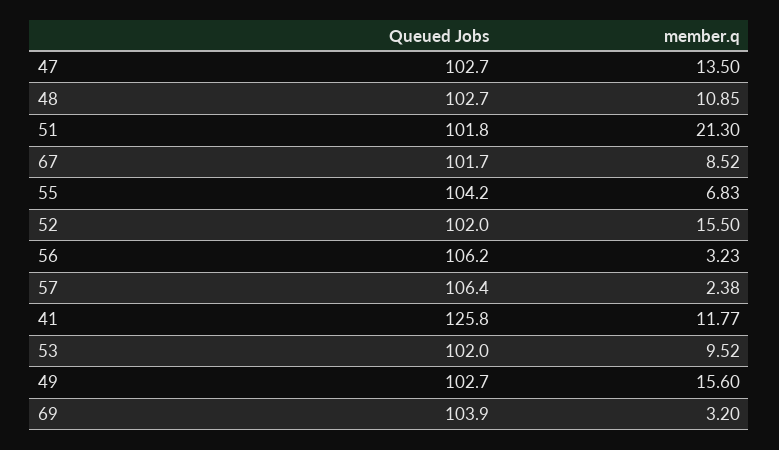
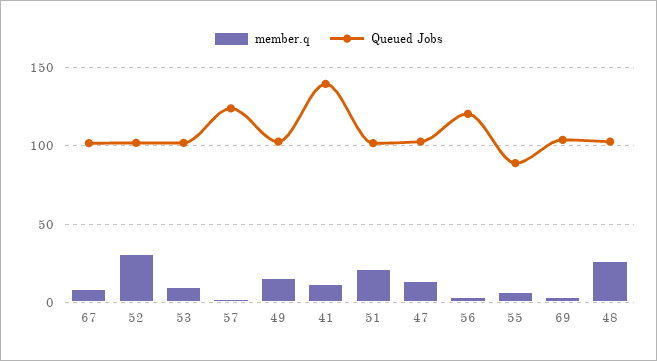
  {
    "Queued Jobs": {
      "47": 102.7,
      "48": 102.7,
      "51": 101.8,
      "67": 101.7,
-     "55": 104.2,
+     "55": 90,
      "52": 102,
-     "56": 106.2,
+     "56": 120,
-     "57": 106.4,
+     "57": 125,
-     "41": 125.8,
+     "41": 140,
      "53": 102,
      "49": 102.7,
      "69": 103.9
    },
    "member.q": {
      "47": 13.5,
-     "48": 10.85,
+     "48": 25,
      "51": 21.3,
      "67": 8.52,
      "55": 6.83,
-     "52": 15.5,
+     "52": 30,
      "56": 3.23,
      "57": 2.38,
      "41": 11.77,
      "53": 9.52,
      "49": 15.6,
      "69": 3.2
    }
  }

